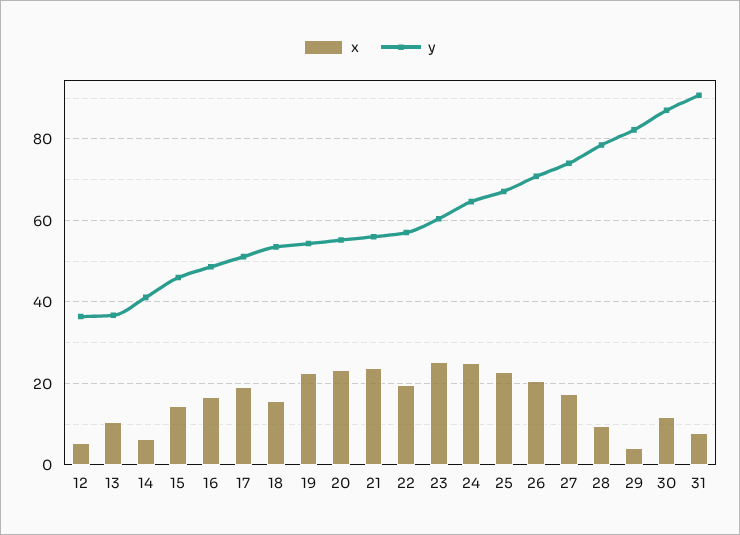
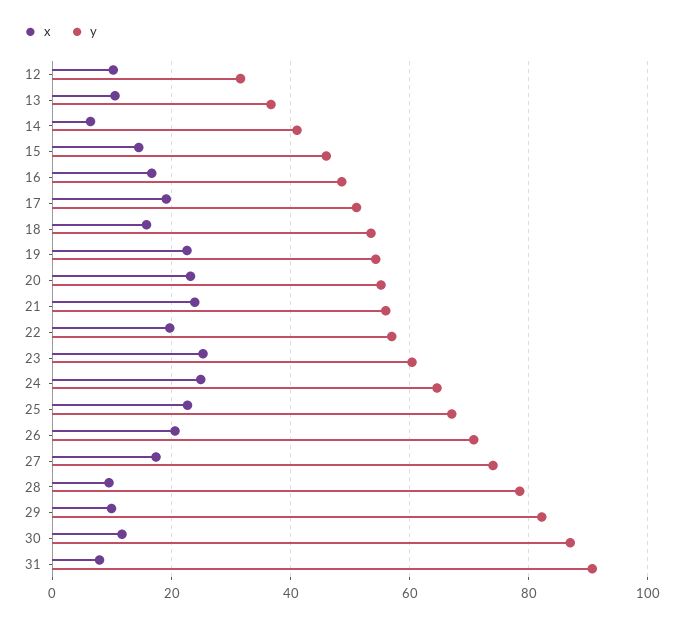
  {
    "x": {
-     "12": 6,
+     "12": 10,
      "13": 10,
      "14": 6,
      "15": 14,
      "16": 16,
      "17": 20,
      "18": 16,
      "19": 22,
      "20": 24,
      "21": 24,
      "22": 20,
      "23": 26,
      "24": 24,
      "25": 22,
      "26": 20,
      "27": 18,
      "28": 10,
-     "29": 4,
+     "29": 10,
      "30": 12,
      "31": 8
    },
    "y": {
-     "12": 36,
+     "12": 32,
      "13": 36,
      "14": 42,
      "15": 46,
      "16": 48,
      "17": 52,
      "18": 54,
      "19": 54,
      "20": 56,
      "21": 56,
      "22": 58,
      "23": 60,
      "24": 64,
      "25": 68,
      "26": 70,
      "27": 74,
      "28": 78,
      "29": 82,
      "30": 88,
      "31": 90
    }
  }

